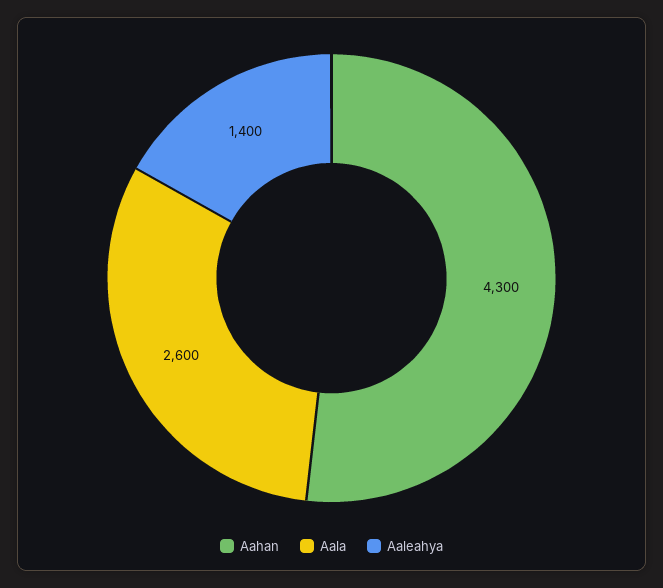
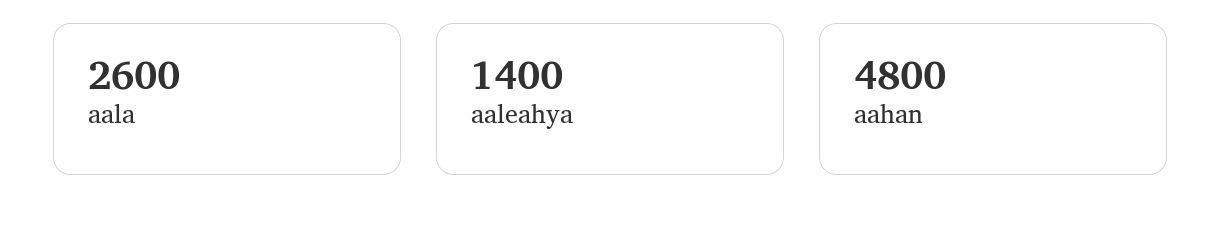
  {
-   "Aahan": 4300,
+   "Aahan": 4800,
    "Aala": 2600,
    "Aaleahya": 1400
  }

